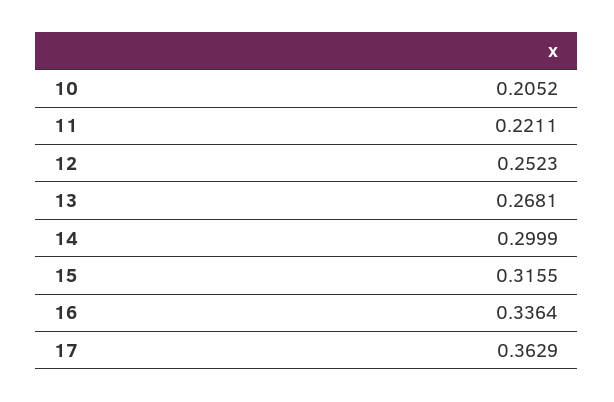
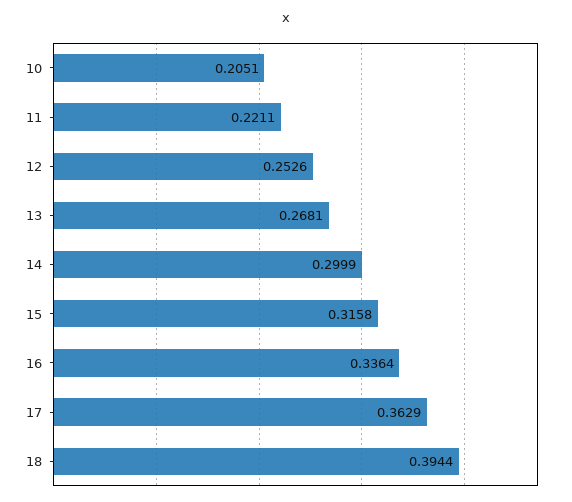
  {
-   "10": 0.2052,
+   "10": 0.2051,
    "11": 0.2211,
-   "12": 0.2523,
+   "12": 0.2526,
    "13": 0.2681,
    "14": 0.2999,
-   "15": 0.3155,
+   "15": 0.3158,
    "16": 0.3364,
-   "17": 0.3629
+   "17": 0.3629,
+   "18": 0.3944
  }

